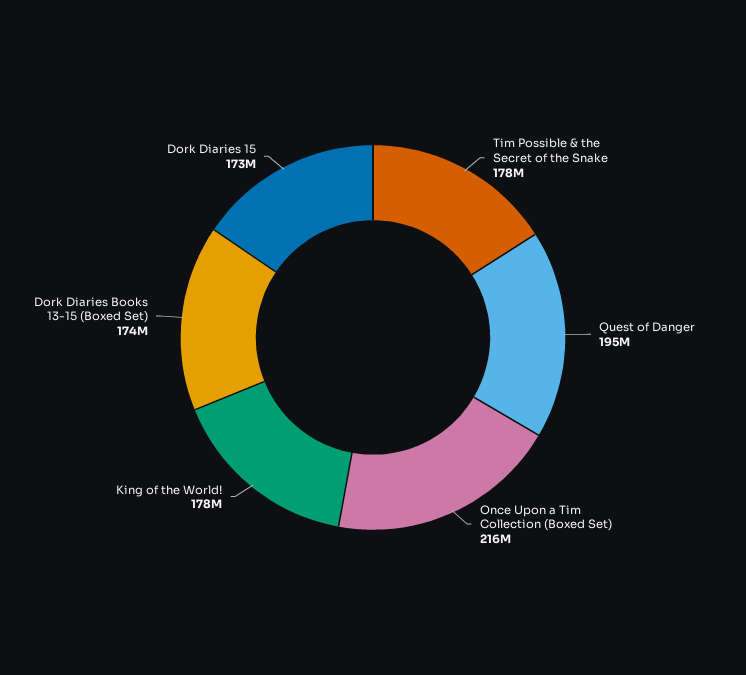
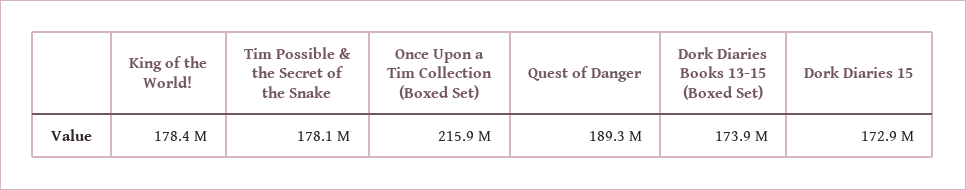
  {
    "Tim Possible & the Secret of the Snake": 178100000,
-   "Quest of Danger": 195000000,
+   "Quest of Danger": 189300000,
    "Once Upon a Tim Collection (Boxed Set)": 215900000,
    "King of the World!": 178400000,
    "Dork Diaries Books 13-15 (Boxed Set)": 173900000,
    "Dork Diaries 15": 172900000
  }

